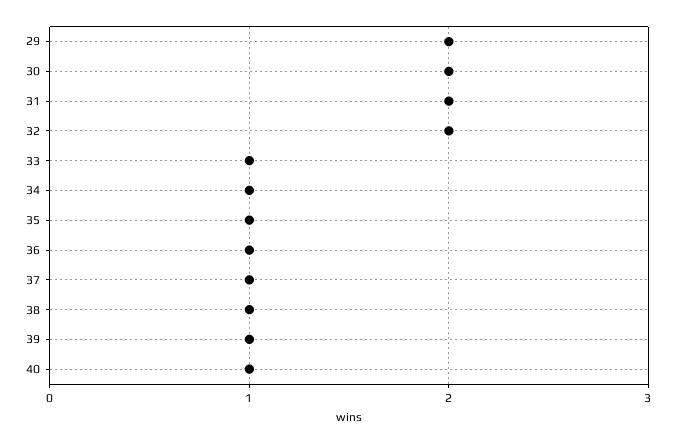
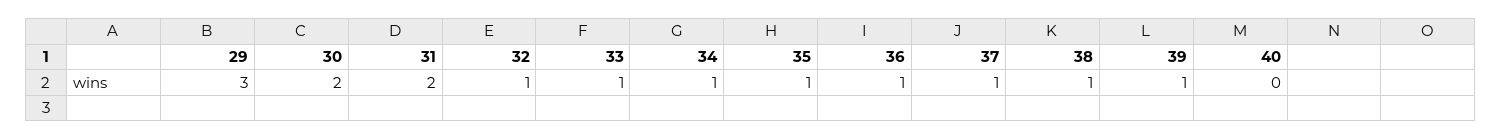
  {
-   "29": 2,
+   "29": 3,
    "30": 2,
    "31": 2,
-   "32": 2,
+   "32": 1,
    "33": 1,
    "34": 1,
    "35": 1,
    "36": 1,
    "37": 1,
    "38": 1,
    "39": 1,
-   "40": 1
+   "40": 0
  }

